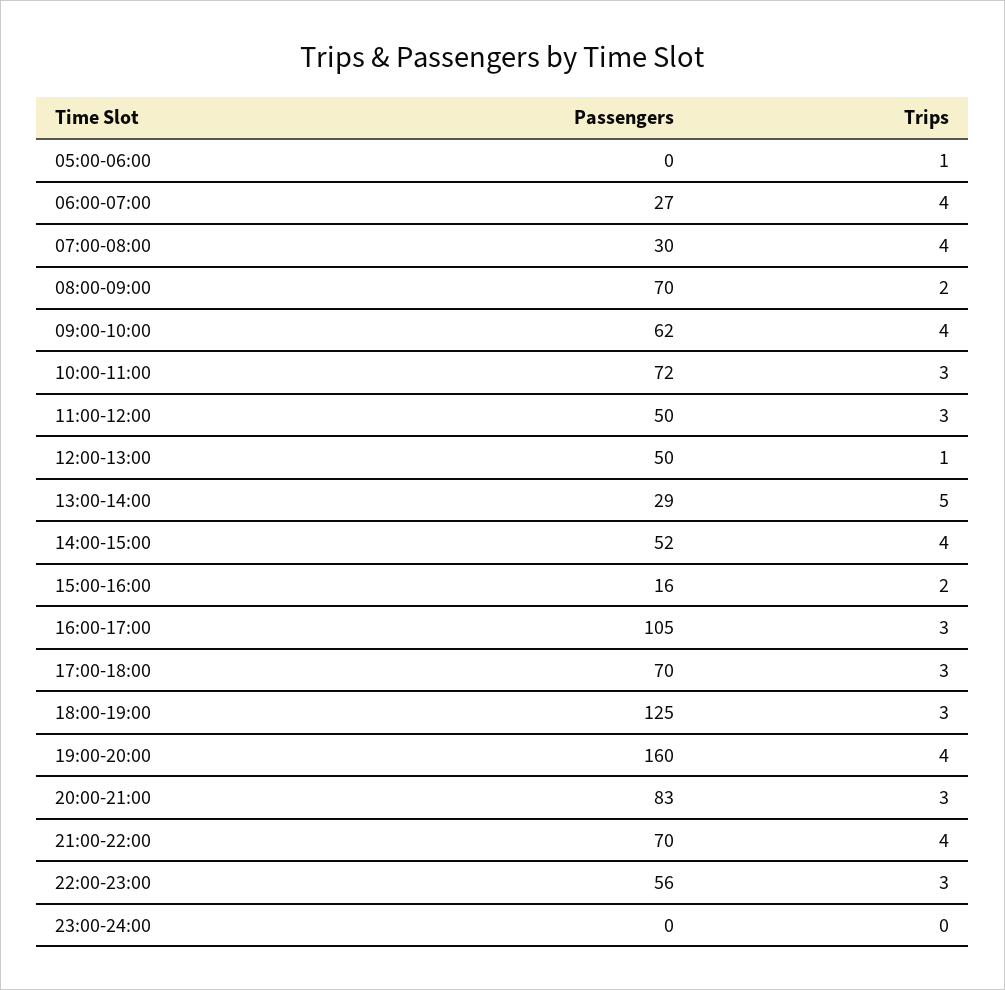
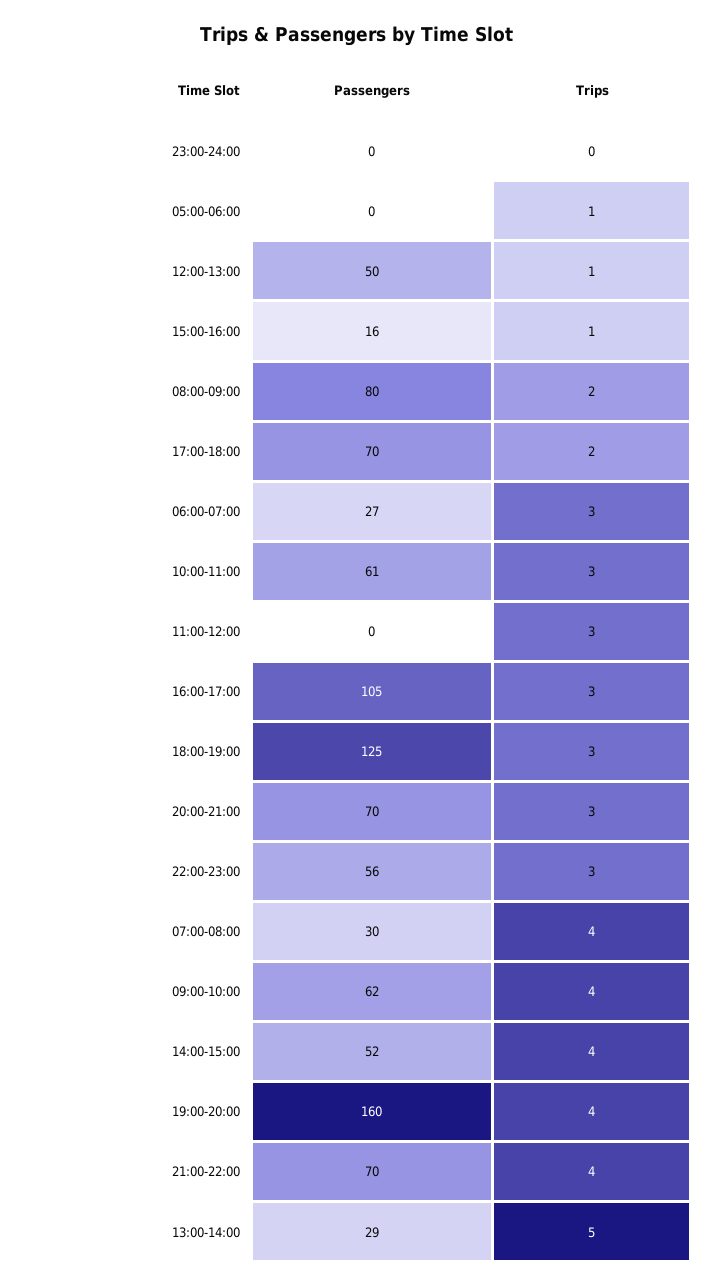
  {
    "Passengers": {
      "05:00-06:00": 0,
      "06:00-07:00": 27,
      "07:00-08:00": 30,
-     "08:00-09:00": 70,
+     "08:00-09:00": 80,
      "09:00-10:00": 62,
-     "10:00-11:00": 72,
+     "10:00-11:00": 61,
-     "11:00-12:00": 50,
+     "11:00-12:00": 0,
      "12:00-13:00": 50,
      "13:00-14:00": 29,
      "14:00-15:00": 52,
      "15:00-16:00": 16,
      "16:00-17:00": 105,
      "17:00-18:00": 70,
      "18:00-19:00": 125,
      "19:00-20:00": 160,
-     "20:00-21:00": 83,
+     "20:00-21:00": 70,
      "21:00-22:00": 70,
      "22:00-23:00": 56,
      "23:00-24:00": 0
    },
    "Trips": {
      "05:00-06:00": 1,
-     "06:00-07:00": 4,
+     "06:00-07:00": 3,
      "07:00-08:00": 4,
      "08:00-09:00": 2,
      "09:00-10:00": 4,
      "10:00-11:00": 3,
      "11:00-12:00": 3,
      "12:00-13:00": 1,
      "13:00-14:00": 5,
      "14:00-15:00": 4,
-     "15:00-16:00": 2,
+     "15:00-16:00": 1,
      "16:00-17:00": 3,
-     "17:00-18:00": 3,
+     "17:00-18:00": 2,
      "18:00-19:00": 3,
      "19:00-20:00": 4,
      "20:00-21:00": 3,
      "21:00-22:00": 4,
      "22:00-23:00": 3,
      "23:00-24:00": 0
    }
  }

